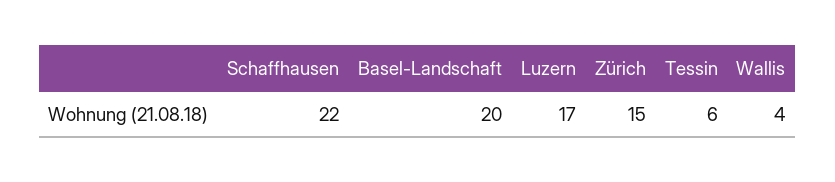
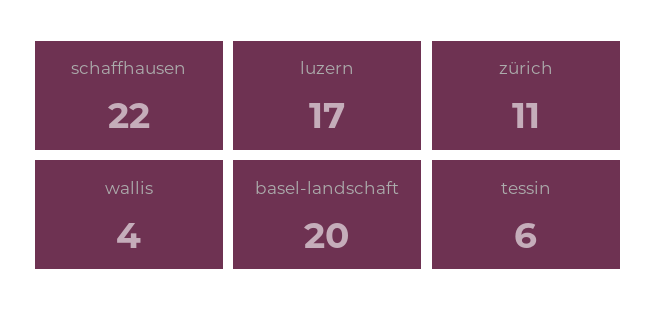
  {
    "Schaffhausen": 22,
    "Basel-Landschaft": 20,
    "Luzern": 17,
-   "Zürich": 15,
+   "Zürich": 11,
    "Tessin": 6,
    "Wallis": 4
  }

